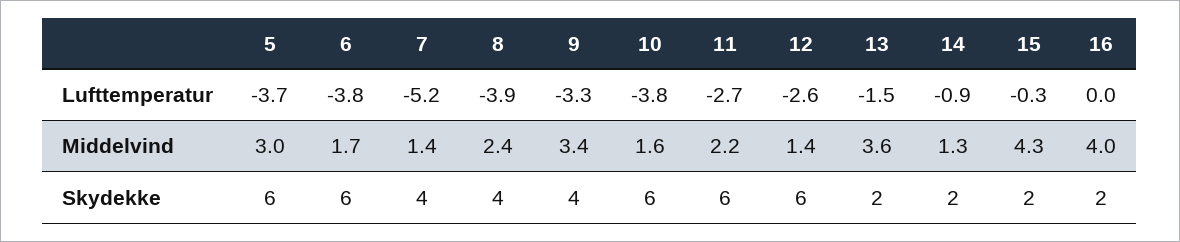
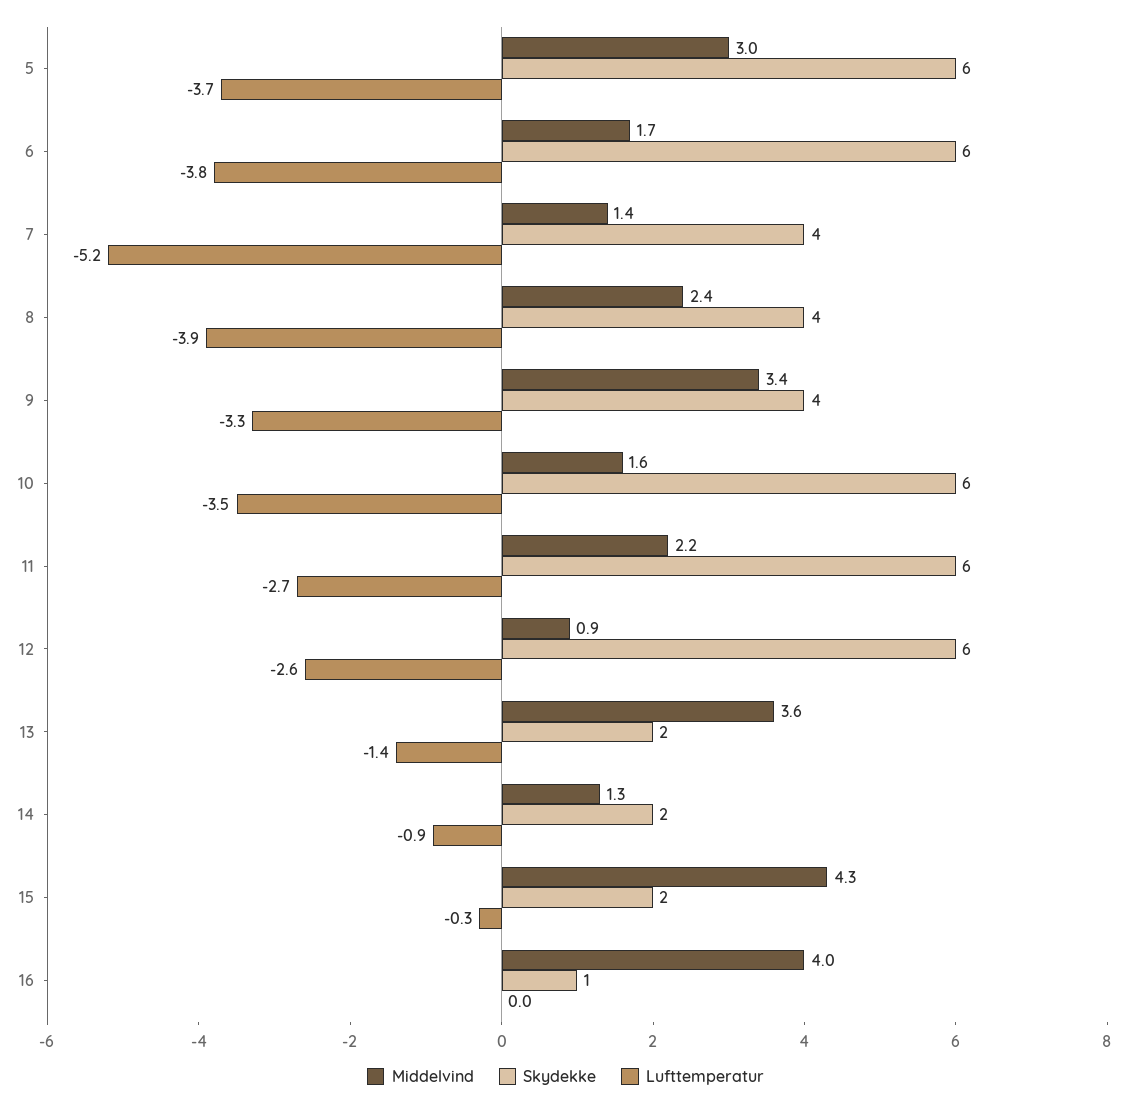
  {
    "Lufttemperatur": {
      "5": -3.7,
      "6": -3.8,
      "7": -5.2,
      "8": -3.9,
      "9": -3.3,
-     "10": -3.8,
+     "10": -3.5,
      "11": -2.7,
      "12": -2.6,
-     "13": -1.5,
+     "13": -1.4,
      "14": -0.9,
      "15": -0.3,
      "16": 0
    },
    "Middelvind": {
      "5": 3,
      "6": 1.7,
      "7": 1.4,
      "8": 2.4,
      "9": 3.4,
      "10": 1.6,
      "11": 2.2,
-     "12": 1.4,
+     "12": 0.9,
      "13": 3.6,
      "14": 1.3,
      "15": 4.3,
      "16": 4
    },
    "Skydekke": {
      "5": 6,
      "6": 6,
      "7": 4,
      "8": 4,
      "9": 4,
      "10": 6,
      "11": 6,
      "12": 6,
      "13": 2,
      "14": 2,
      "15": 2,
-     "16": 2
+     "16": 1
    }
  }

